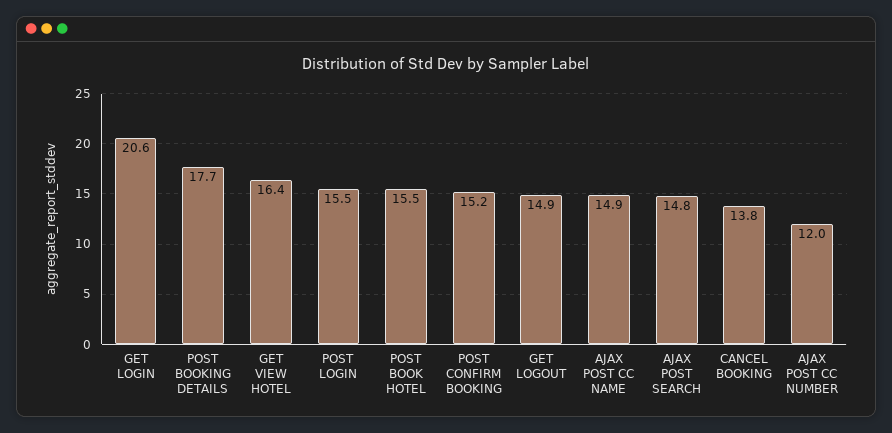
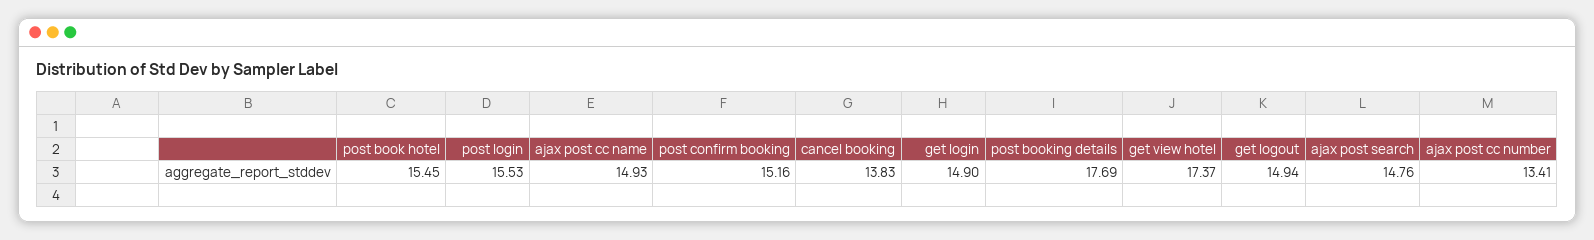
  {
-   "GET LOGIN": 20.6,
+   "GET LOGIN": 14.9,
    "POST BOOKING DETAILS": 17.69,
-   "GET VIEW HOTEL": 16.4,
+   "GET VIEW HOTEL": 17.37,
    "POST LOGIN": 15.53,
    "POST BOOK HOTEL": 15.45,
    "POST CONFIRM BOOKING": 15.16,
    "GET LOGOUT": 14.94,
    "AJAX POST CC NAME": 14.93,
    "AJAX POST SEARCH": 14.76,
    "CANCEL BOOKING": 13.83,
-   "AJAX POST CC NUMBER": 12
+   "AJAX POST CC NUMBER": 13.41
  }

